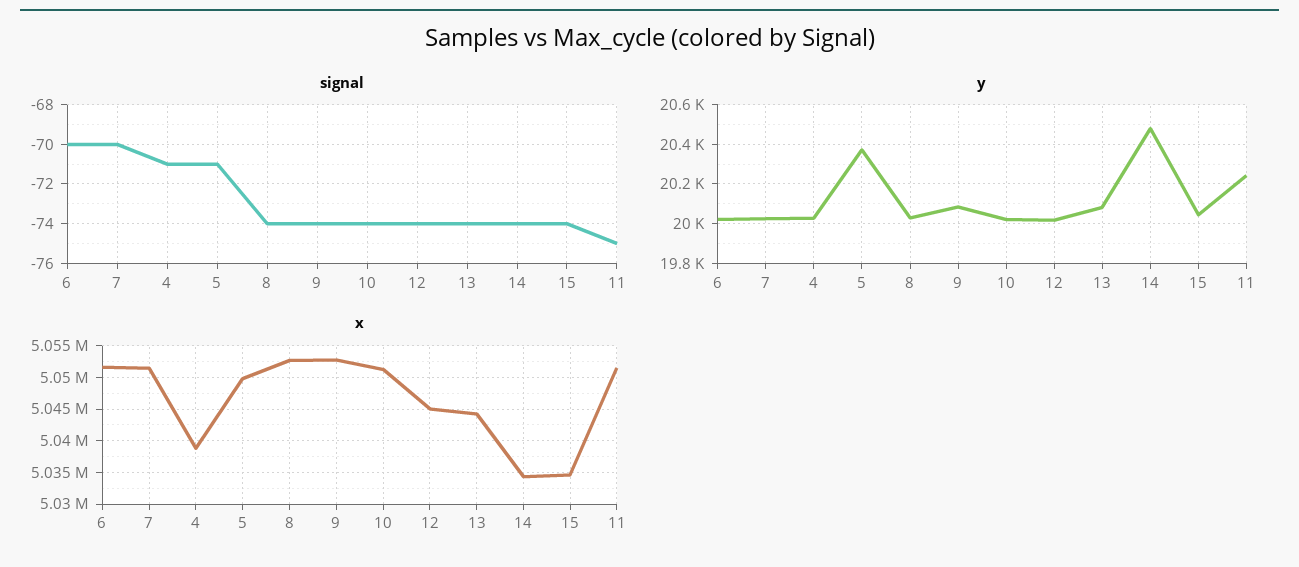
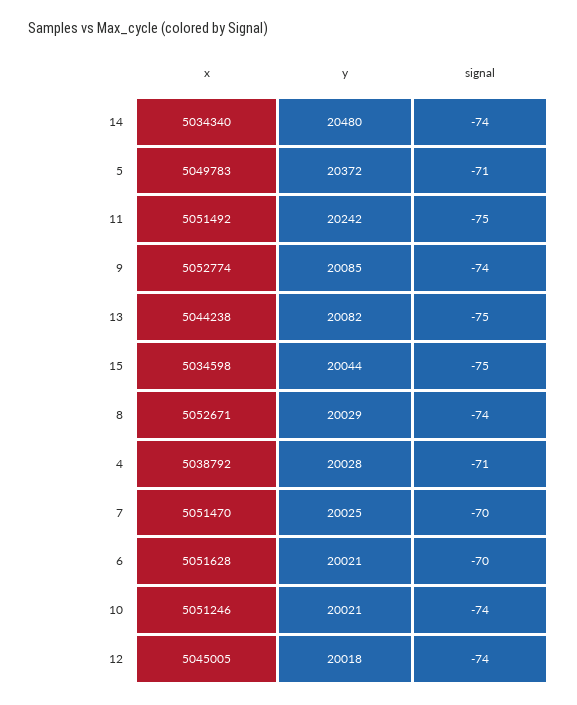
  {
    "signal": {
      "6": -70,
      "7": -70,
      "4": -71,
      "5": -71,
      "8": -74,
      "9": -74,
      "10": -74,
      "12": -74,
-     "13": -74,
+     "13": -75,
      "14": -74,
-     "15": -74,
+     "15": -75,
      "11": -75
    },
    "y": {
      "6": 20021,
      "7": 20025,
      "4": 20028,
      "5": 20372,
      "8": 20029,
      "9": 20085,
      "10": 20021,
      "12": 20018,
      "13": 20082,
      "14": 20480,
      "15": 20044,
      "11": 20242
    },
    "x": {
      "6": 5051628,
      "7": 5051470,
      "4": 5038792,
      "5": 5049783,
      "8": 5052671,
      "9": 5052774,
      "10": 5051246,
      "12": 5045005,
      "13": 5044238,
      "14": 5034340,
      "15": 5034598,
      "11": 5051492
    }
  }

